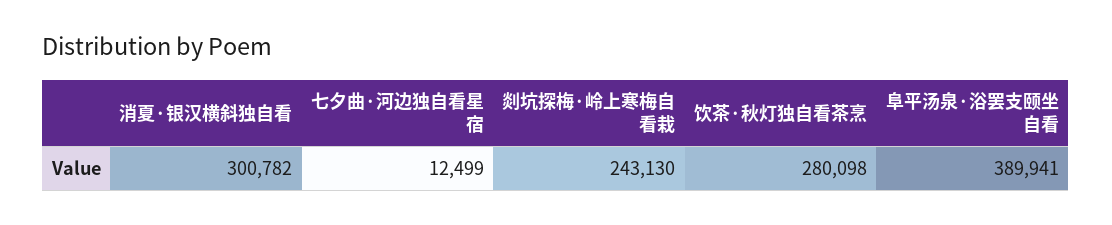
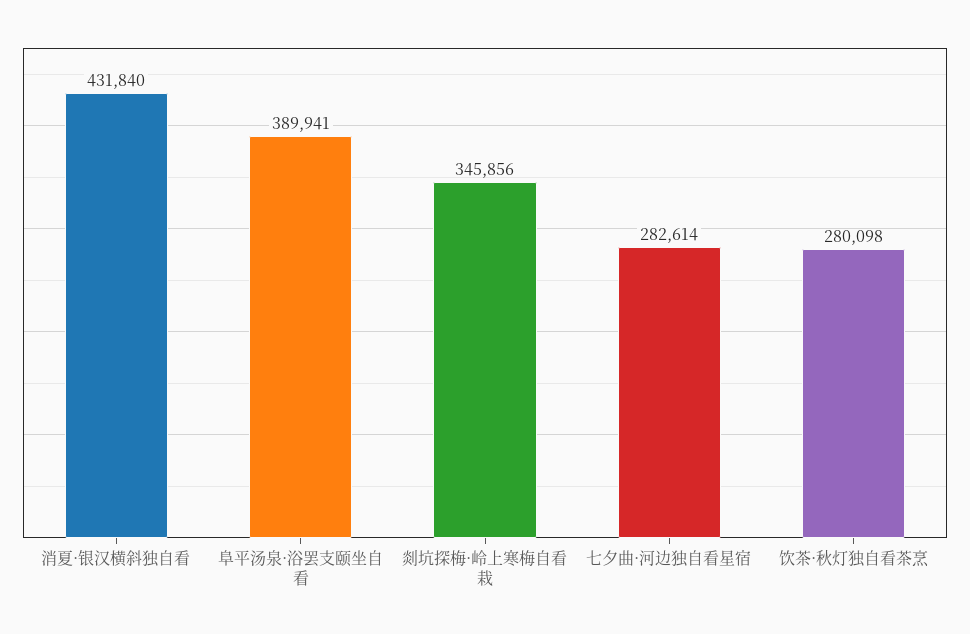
  {
-   "消夏·银汉横斜独自看": 300782,
+   "消夏·银汉横斜独自看": 431840,
-   "七夕曲·河边独自看星宿": 12499,
+   "七夕曲·河边独自看星宿": 282614,
-   "剡坑探梅·岭上寒梅自看栽": 243130,
+   "剡坑探梅·岭上寒梅自看栽": 345856,
    "饮茶·秋灯独自看茶烹": 280098,
    "阜平汤泉·浴罢支颐坐自看": 389941
  }

